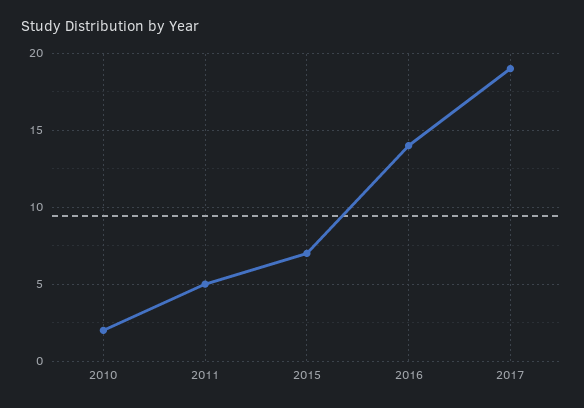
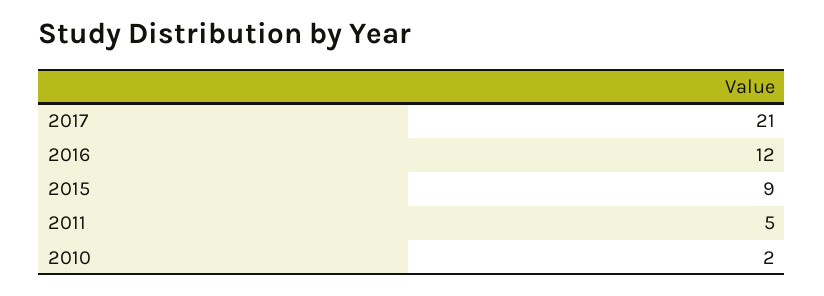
  {
    "2010": 2,
    "2011": 5,
-   "2015": 7,
+   "2015": 9,
-   "2016": 14,
+   "2016": 12,
-   "2017": 19
+   "2017": 21
  }

